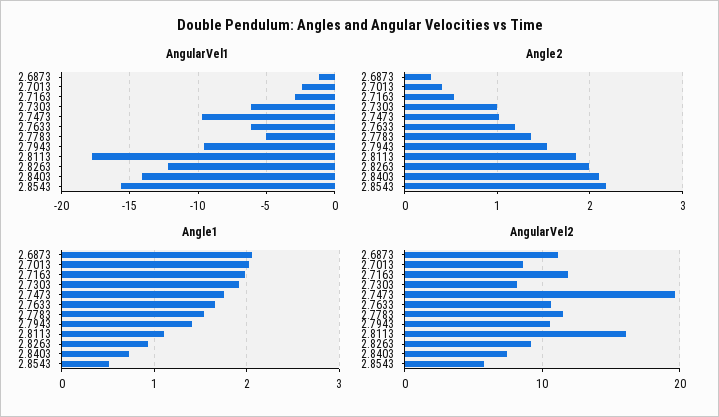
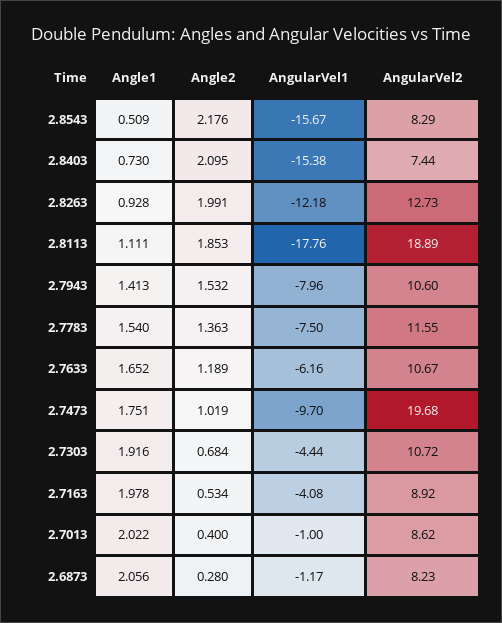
  {
    "AngularVel1": {
      "2.6873": -1.17,
-     "2.7013": -2.5,
+     "2.7013": -1,
-     "2.7163": -3,
+     "2.7163": -4.08,
-     "2.7303": -6,
+     "2.7303": -4.44,
      "2.7473": -9.7,
      "2.7633": -6.16,
-     "2.7783": -5,
+     "2.7783": -7.5,
-     "2.7943": -9.5,
+     "2.7943": -7.96,
      "2.8113": -17.76,
      "2.8263": -12.18,
-     "2.8403": -14,
+     "2.8403": -15.38,
      "2.8543": -15.67
    },
    "Angle2": {
      "2.6873": 0.28,
      "2.7013": 0.4,
      "2.7163": 0.534,
-     "2.7303": 1,
+     "2.7303": 0.684,
      "2.7473": 1.019,
      "2.7633": 1.189,
      "2.7783": 1.363,
      "2.7943": 1.532,
      "2.8113": 1.853,
      "2.8263": 1.991,
      "2.8403": 2.095,
      "2.8543": 2.176
    },
    "Angle1": {
      "2.6873": 2.056,
      "2.7013": 2.022,
      "2.7163": 1.978,
      "2.7303": 1.916,
      "2.7473": 1.751,
      "2.7633": 1.652,
      "2.7783": 1.54,
      "2.7943": 1.413,
      "2.8113": 1.111,
      "2.8263": 0.928,
      "2.8403": 0.73,
      "2.8543": 0.509
    },
    "AngularVel2": {
-     "2.6873": 11,
+     "2.6873": 8.23,
      "2.7013": 8.62,
-     "2.7163": 12,
+     "2.7163": 8.92,
-     "2.7303": 8,
+     "2.7303": 10.72,
      "2.7473": 19.68,
      "2.7633": 10.67,
      "2.7783": 11.55,
      "2.7943": 10.6,
-     "2.8113": 16,
+     "2.8113": 18.89,
-     "2.8263": 9,
+     "2.8263": 12.73,
      "2.8403": 7.44,
-     "2.8543": 6
+     "2.8543": 8.29
    }
  }

